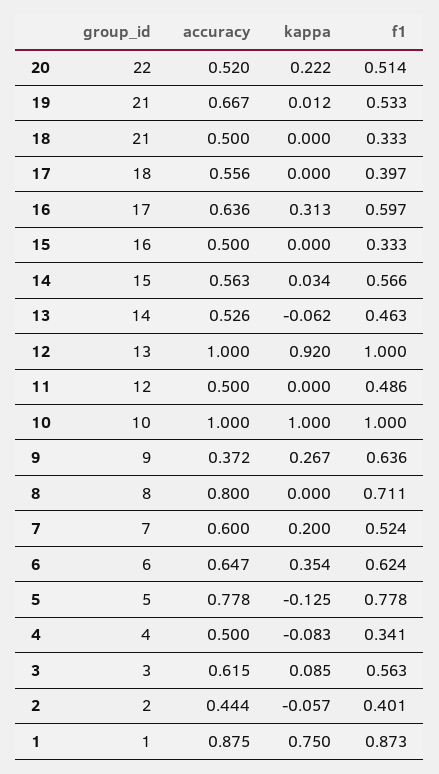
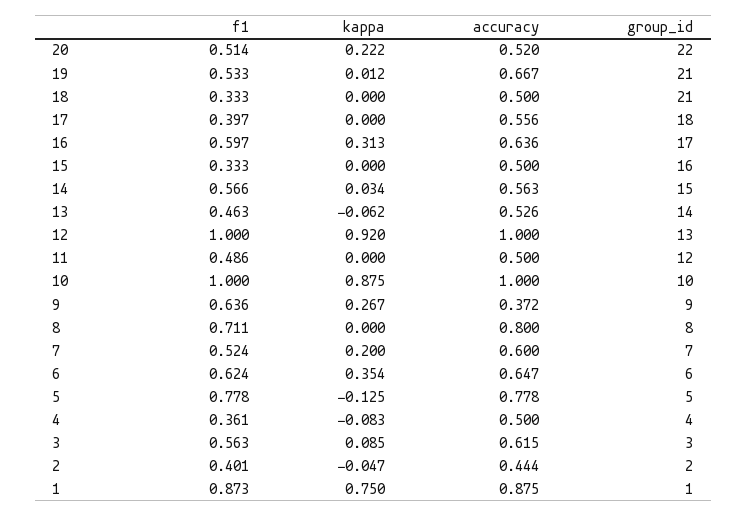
  {
    "group_id": {
      "20": 22,
      "19": 21,
      "18": 21,
      "17": 18,
      "16": 17,
      "15": 16,
      "14": 15,
      "13": 14,
      "12": 13,
      "11": 12,
      "10": 10,
      "9": 9,
      "8": 8,
      "7": 7,
      "6": 6,
      "5": 5,
      "4": 4,
      "3": 3,
      "2": 2,
      "1": 1
    },
    "accuracy": {
      "20": 0.52,
      "19": 0.667,
      "18": 0.5,
      "17": 0.556,
      "16": 0.636,
      "15": 0.5,
      "14": 0.563,
      "13": 0.526,
      "12": 1,
      "11": 0.5,
      "10": 1,
      "9": 0.372,
      "8": 0.8,
      "7": 0.6,
      "6": 0.647,
      "5": 0.778,
      "4": 0.5,
      "3": 0.615,
      "2": 0.444,
      "1": 0.875
    },
    "kappa": {
      "20": 0.222,
      "19": 0.012,
      "18": 0,
      "17": 0,
      "16": 0.313,
      "15": 0,
      "14": 0.034,
      "13": -0.062,
      "12": 0.92,
      "11": 0,
-     "10": 1,
+     "10": 0.875,
      "9": 0.267,
      "8": 0,
      "7": 0.2,
      "6": 0.354,
      "5": -0.125,
      "4": -0.083,
      "3": 0.085,
-     "2": -0.057,
+     "2": -0.047,
      "1": 0.75
    },
    "f1": {
      "20": 0.514,
      "19": 0.533,
      "18": 0.333,
      "17": 0.397,
      "16": 0.597,
      "15": 0.333,
      "14": 0.566,
      "13": 0.463,
      "12": 1,
      "11": 0.486,
      "10": 1,
      "9": 0.636,
      "8": 0.711,
      "7": 0.524,
      "6": 0.624,
      "5": 0.778,
-     "4": 0.341,
+     "4": 0.361,
      "3": 0.563,
      "2": 0.401,
      "1": 0.873
    }
  }

